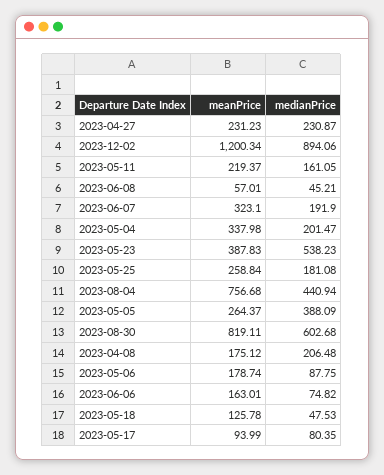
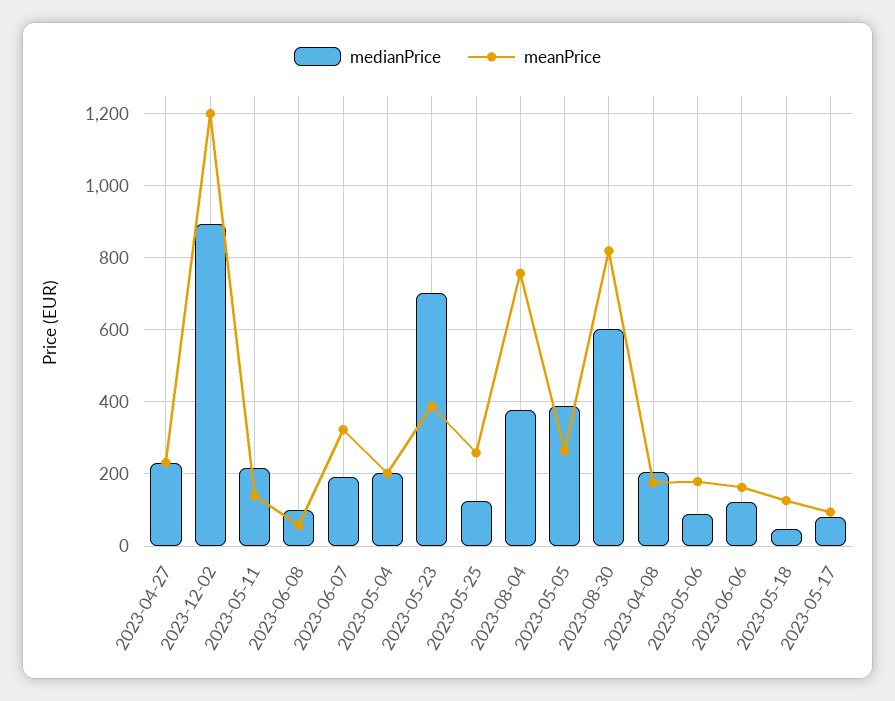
  {
    "meanPrice": {
      "2023-04-27": 231.23,
      "2023-12-02": 1200.34,
-     "2023-05-11": 219.37,
+     "2023-05-11": 140,
      "2023-06-08": 57.01,
      "2023-06-07": 323.1,
-     "2023-05-04": 337.98,
+     "2023-05-04": 200,
      "2023-05-23": 387.83,
      "2023-05-25": 258.84,
      "2023-08-04": 756.68,
      "2023-05-05": 264.37,
      "2023-08-30": 819.11,
      "2023-04-08": 175.12,
      "2023-05-06": 178.74,
      "2023-06-06": 163.01,
      "2023-05-18": 125.78,
      "2023-05-17": 93.99
    },
    "medianPrice": {
      "2023-04-27": 230.87,
      "2023-12-02": 894.06,
-     "2023-05-11": 161.05,
+     "2023-05-11": 220,
-     "2023-06-08": 45.21,
+     "2023-06-08": 100,
      "2023-06-07": 191.9,
      "2023-05-04": 201.47,
-     "2023-05-23": 538.23,
+     "2023-05-23": 700,
-     "2023-05-25": 181.08,
+     "2023-05-25": 120,
-     "2023-08-04": 440.94,
+     "2023-08-04": 380,
      "2023-05-05": 388.09,
      "2023-08-30": 602.68,
      "2023-04-08": 206.48,
      "2023-05-06": 87.75,
-     "2023-06-06": 74.82,
+     "2023-06-06": 120,
      "2023-05-18": 47.53,
      "2023-05-17": 80.35
    }
  }

